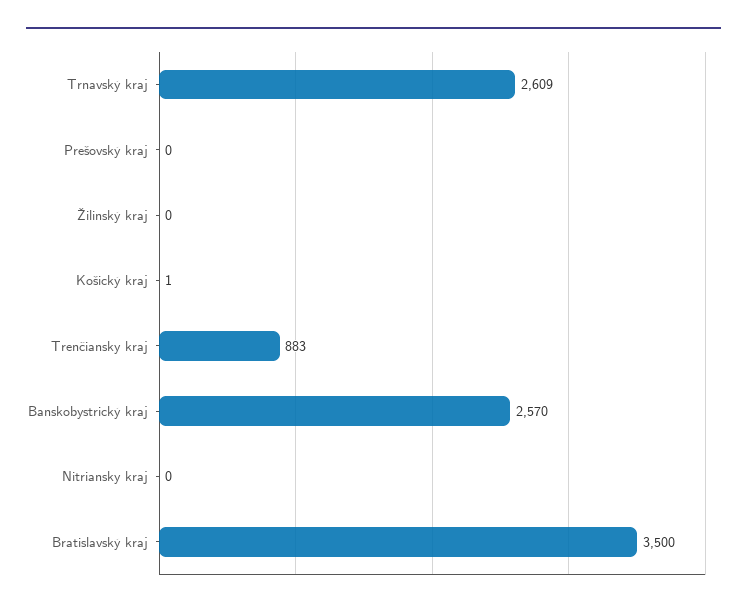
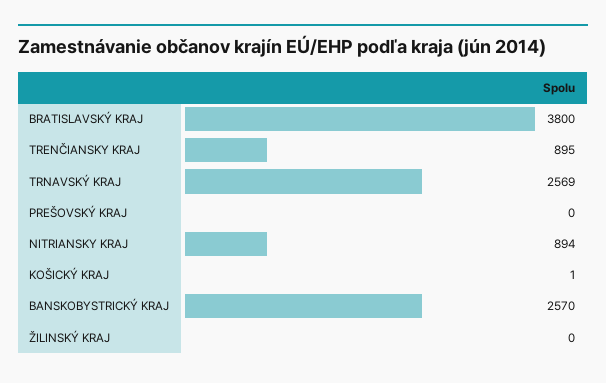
  {
-   "Trnavský kraj": 2609,
+   "Trnavský kraj": 2569,
    "Prešovský kraj": 0,
    "Žilinský kraj": 0,
    "Košický kraj": 1,
-   "Trenčiansky kraj": 883,
+   "Trenčiansky kraj": 895,
    "Banskobystrický kraj": 2570,
-   "Nitriansky kraj": 0,
+   "Nitriansky kraj": 894,
-   "Bratislavský kraj": 3500
+   "Bratislavský kraj": 3800
  }

